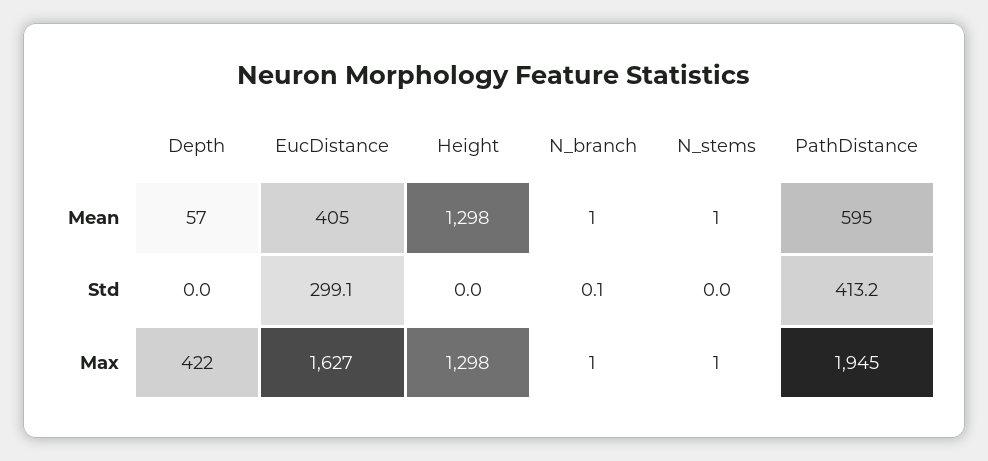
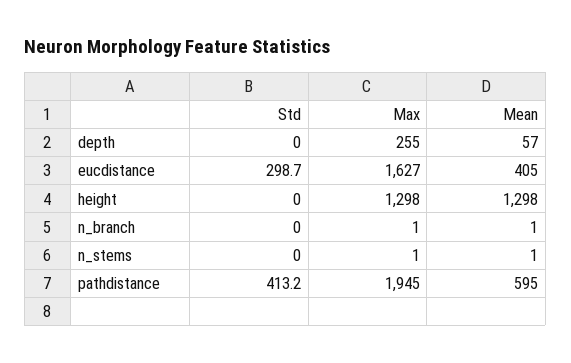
  {
    "Depth": {
      "Mean": 57,
      "Std": 0,
-     "Max": 422
+     "Max": 255
    },
    "EucDistance": {
      "Mean": 405,
-     "Std": 299.1,
+     "Std": 298.7,
      "Max": 1627
    },
    "Height": {
      "Mean": 1298,
      "Std": 0,
      "Max": 1298
    },
    "N_branch": {
      "Mean": 1,
-     "Std": 0.1,
+     "Std": 0,
      "Max": 1
    },
    "N_stems": {
      "Mean": 1,
      "Std": 0,
      "Max": 1
    },
    "PathDistance": {
      "Mean": 595,
      "Std": 413.2,
      "Max": 1945
    }
  }

